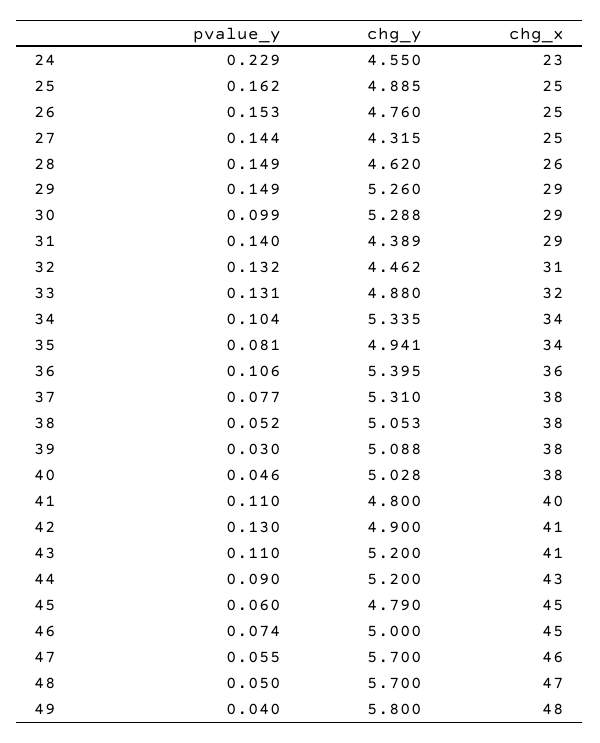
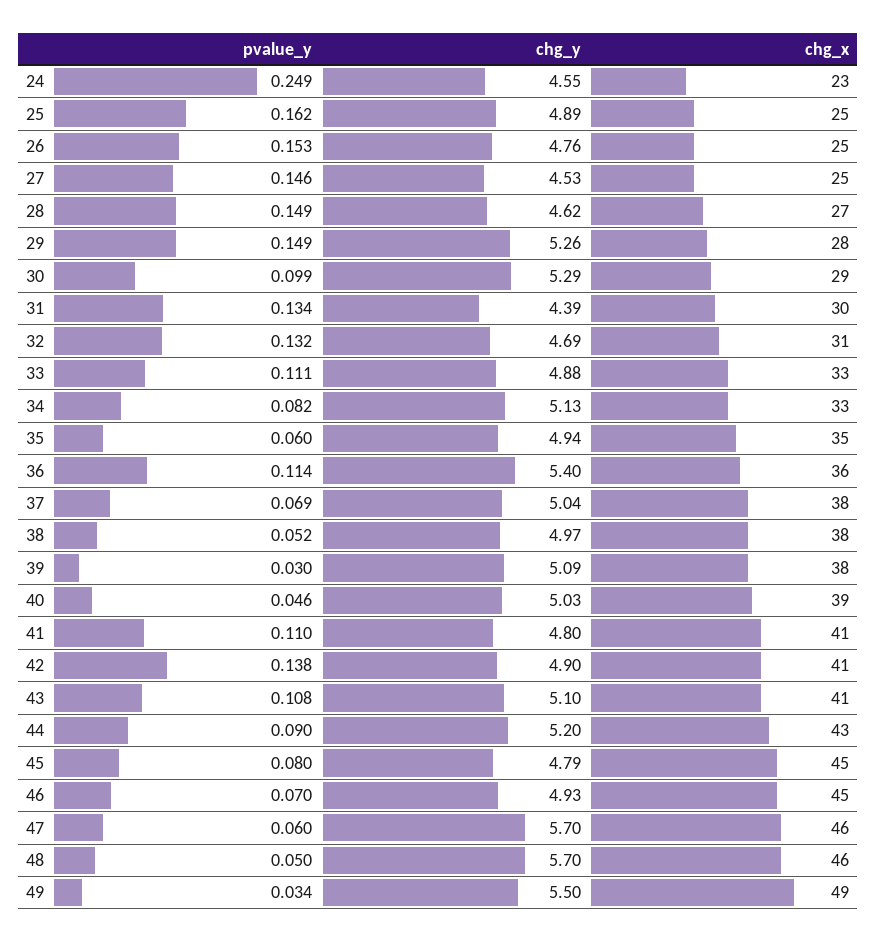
  {
    "pvalue_y": {
-     "24": 0.229,
+     "24": 0.249,
      "25": 0.162,
      "26": 0.153,
-     "27": 0.144,
+     "27": 0.146,
      "28": 0.149,
      "29": 0.149,
      "30": 0.099,
-     "31": 0.14,
+     "31": 0.134,
      "32": 0.132,
-     "33": 0.131,
+     "33": 0.111,
-     "34": 0.104,
+     "34": 0.082,
-     "35": 0.081,
+     "35": 0.06,
-     "36": 0.106,
+     "36": 0.114,
-     "37": 0.077,
+     "37": 0.069,
      "38": 0.052,
      "39": 0.03,
      "40": 0.046,
      "41": 0.11,
-     "42": 0.13,
+     "42": 0.138,
-     "43": 0.11,
+     "43": 0.108,
      "44": 0.09,
-     "45": 0.06,
+     "45": 0.08,
-     "46": 0.074,
+     "46": 0.07,
-     "47": 0.055,
+     "47": 0.06,
      "48": 0.05,
-     "49": 0.04
+     "49": 0.034
    },
    "chg_y": {
      "24": 4.55,
      "25": 4.885,
      "26": 4.76,
-     "27": 4.315,
+     "27": 4.53,
      "28": 4.62,
      "29": 5.26,
      "30": 5.288,
      "31": 4.389,
-     "32": 4.462,
+     "32": 4.69,
      "33": 4.88,
-     "34": 5.335,
+     "34": 5.13,
      "35": 4.941,
      "36": 5.395,
-     "37": 5.31,
+     "37": 5.04,
-     "38": 5.053,
+     "38": 4.97,
      "39": 5.088,
      "40": 5.028,
      "41": 4.8,
      "42": 4.9,
-     "43": 5.2,
+     "43": 5.1,
      "44": 5.2,
      "45": 4.79,
-     "46": 5,
+     "46": 4.93,
      "47": 5.7,
      "48": 5.7,
-     "49": 5.8
+     "49": 5.5
    },
    "chg_x": {
      "24": 23,
      "25": 25,
      "26": 25,
      "27": 25,
-     "28": 26,
+     "28": 27,
-     "29": 29,
+     "29": 28,
      "30": 29,
-     "31": 29,
+     "31": 30,
      "32": 31,
-     "33": 32,
+     "33": 33,
-     "34": 34,
+     "34": 33,
-     "35": 34,
+     "35": 35,
      "36": 36,
      "37": 38,
      "38": 38,
      "39": 38,
-     "40": 38,
+     "40": 39,
-     "41": 40,
+     "41": 41,
      "42": 41,
      "43": 41,
      "44": 43,
      "45": 45,
      "46": 45,
      "47": 46,
-     "48": 47,
+     "48": 46,
-     "49": 48
+     "49": 49
    }
  }

